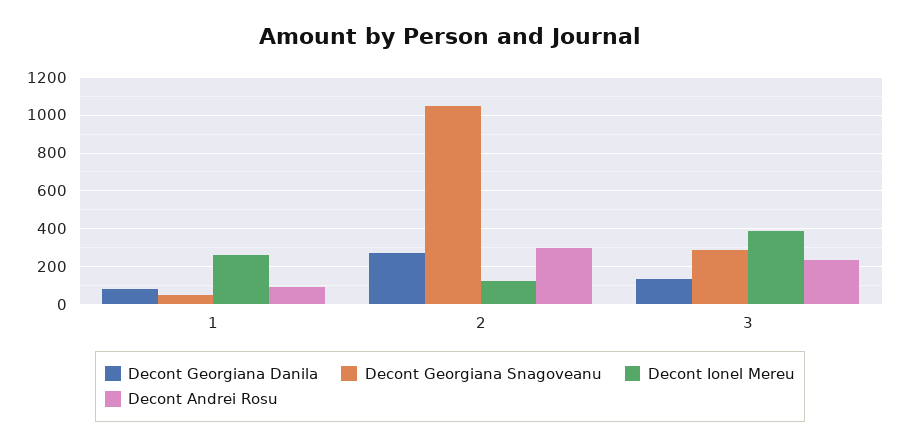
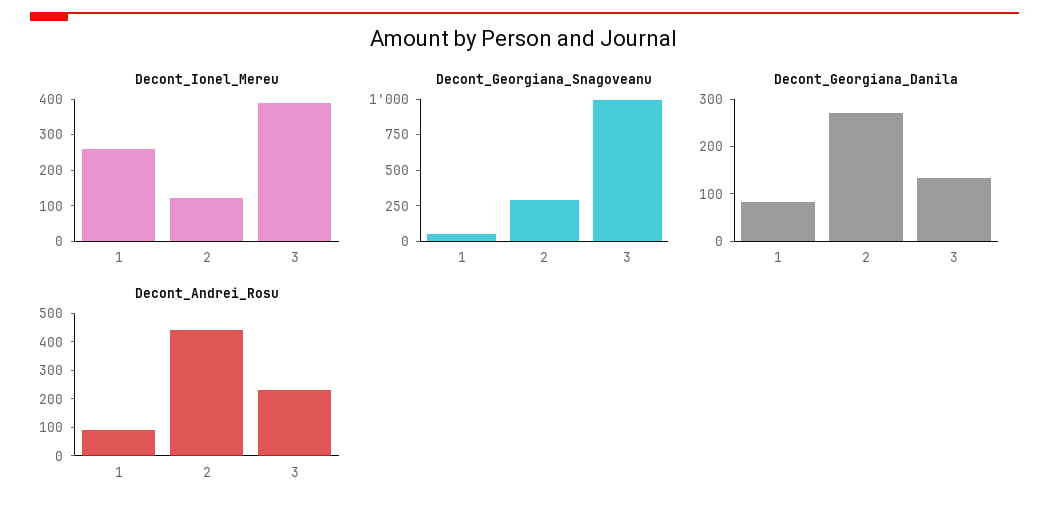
  {
    "Decont Georgiana Danila": {
      "1": 80,
      "2": 280,
      "3": 140
    },
    "Decont Georgiana Snagoveanu": {
      "1": 50,
-     "2": 1050,
+     "2": 250,
-     "3": 300
+     "3": 1000
    },
    "Decont Ionel Mereu": {
      "1": 250,
      "2": 125,
      "3": 400
    },
    "Decont Andrei Rosu": {
      "1": 100,
-     "2": 300,
+     "2": 450,
      "3": 250
    }
  }

